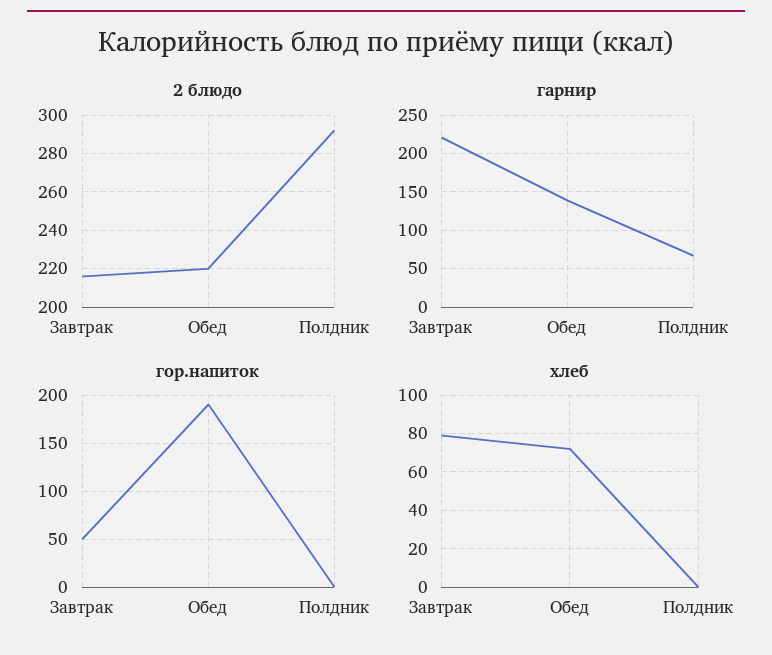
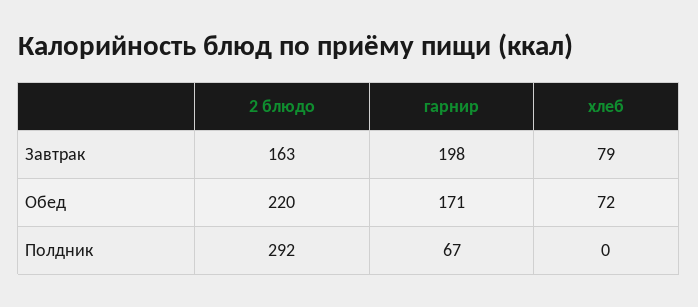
  {
    "2 блюдо": {
-     "Завтрак": 215,
+     "Завтрак": 163,
      "Обед": 220,
      "Полдник": 292
    },
    "гарнир": {
-     "Завтрак": 220,
+     "Завтрак": 198,
-     "Обед": 140,
+     "Обед": 171,
      "Полдник": 67
    },
-   "гор.напиток": {
-     "Завтрак": 50,
-     "Обед": 190,
-     "Полдник": 0
-   },
    "хлеб": {
      "Завтрак": 79,
      "Обед": 72,
      "Полдник": 0
    }
  }

